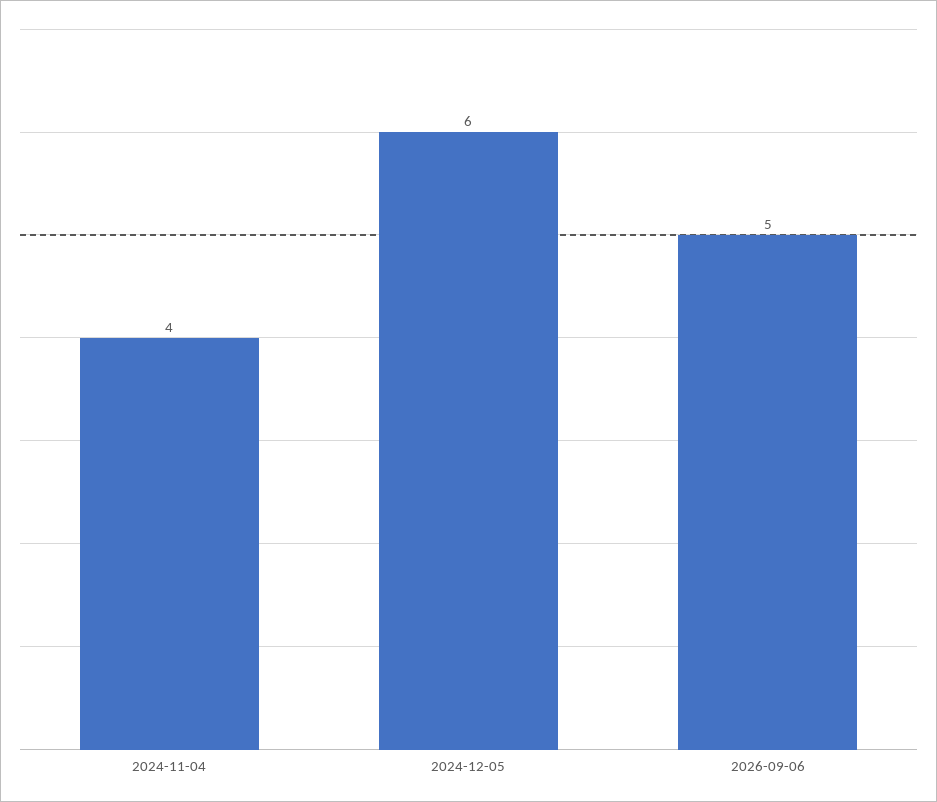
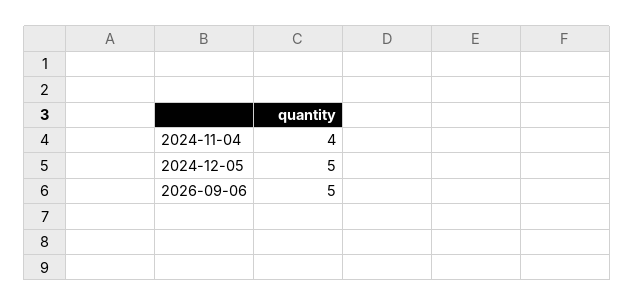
  {
    "2024-11-04": 4,
-   "2024-12-05": 6,
+   "2024-12-05": 5,
    "2026-09-06": 5
  }

